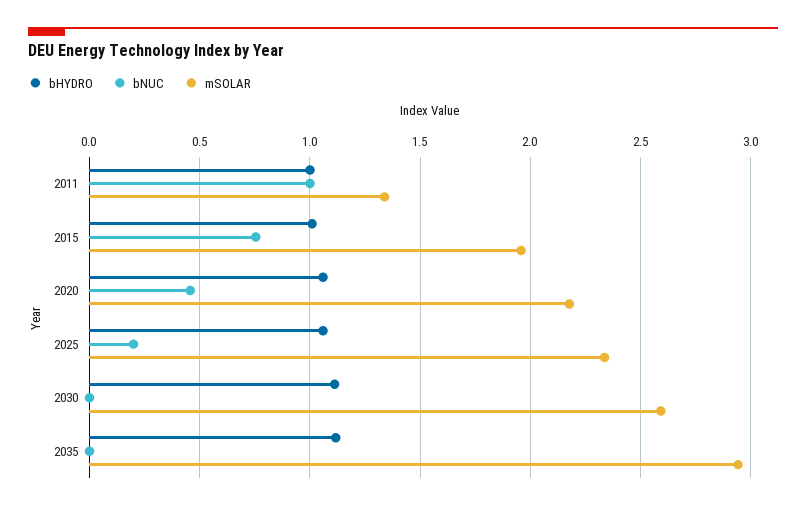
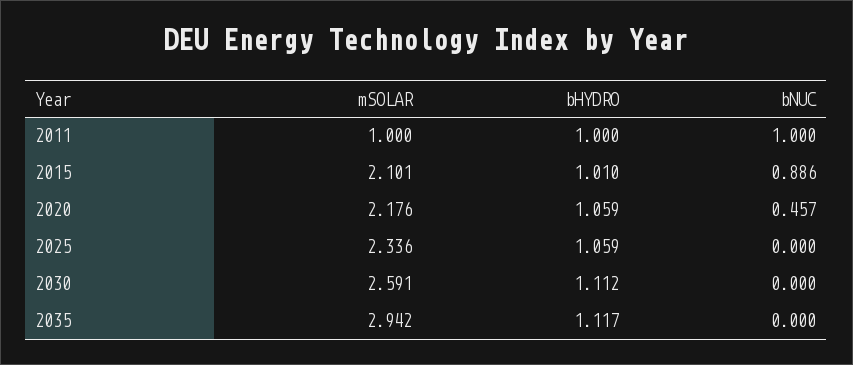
  {
    "bHYDRO": {
      "2011": 1,
      "2015": 1.01,
      "2020": 1.059,
      "2025": 1.059,
      "2030": 1.112,
      "2035": 1.117
    },
    "bNUC": {
      "2011": 1,
-     "2015": 0.75,
+     "2015": 0.886,
      "2020": 0.457,
-     "2025": 0.2,
+     "2025": 0,
      "2030": 0,
      "2035": 0
    },
    "mSOLAR": {
-     "2011": 1.35,
+     "2011": 1,
-     "2015": 1.95,
+     "2015": 2.101,
      "2020": 2.176,
      "2025": 2.336,
      "2030": 2.591,
      "2035": 2.942
    }
  }

